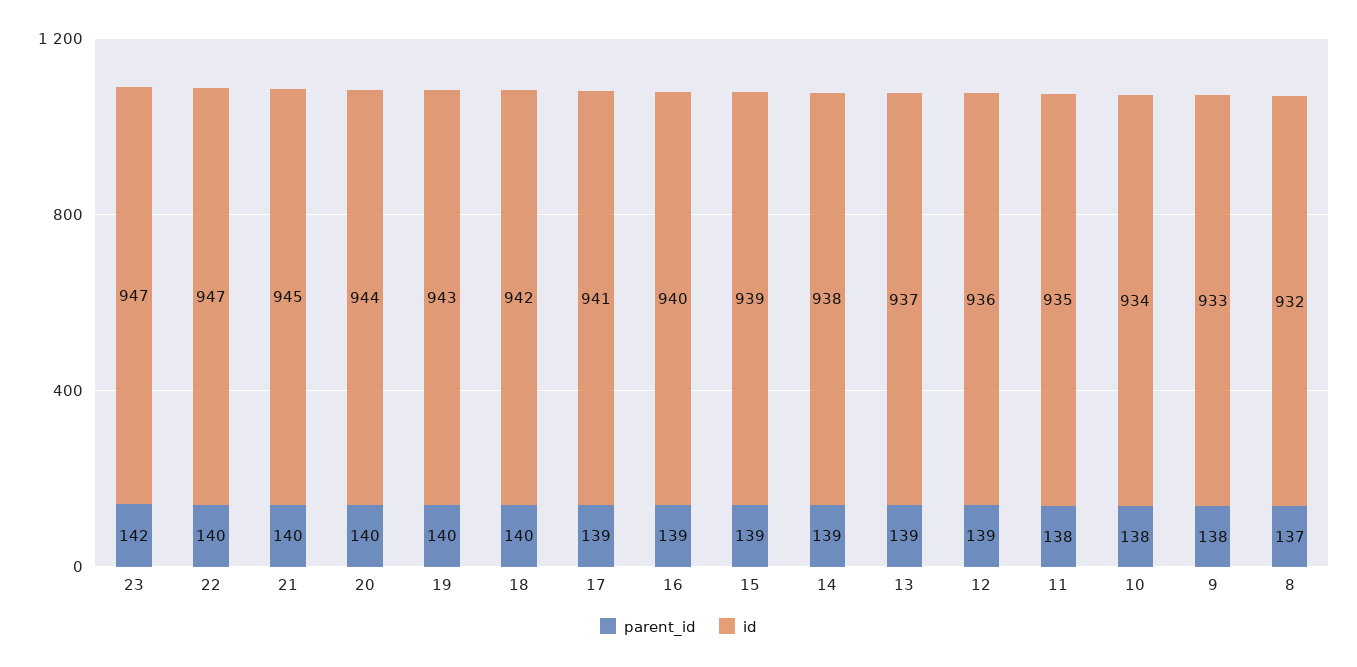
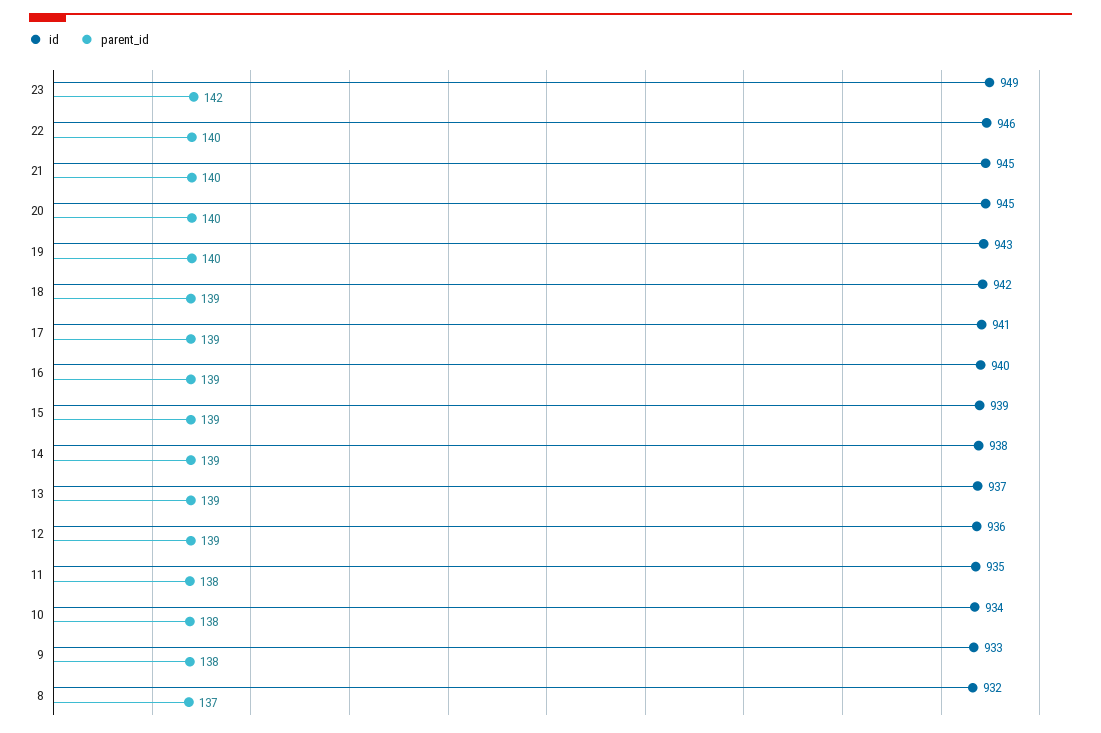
  {
    "parent_id": {
      "23": 142,
      "22": 140,
      "21": 140,
      "20": 140,
      "19": 140,
-     "18": 140,
+     "18": 139,
      "17": 139,
      "16": 139,
      "15": 139,
      "14": 139,
      "13": 139,
      "12": 139,
      "11": 138,
      "10": 138,
      "9": 138,
      "8": 137
    },
    "id": {
-     "23": 947,
+     "23": 949,
-     "22": 947,
+     "22": 946,
      "21": 945,
-     "20": 944,
+     "20": 945,
      "19": 943,
      "18": 942,
      "17": 941,
      "16": 940,
      "15": 939,
      "14": 938,
      "13": 937,
      "12": 936,
      "11": 935,
      "10": 934,
      "9": 933,
      "8": 932
    }
  }

